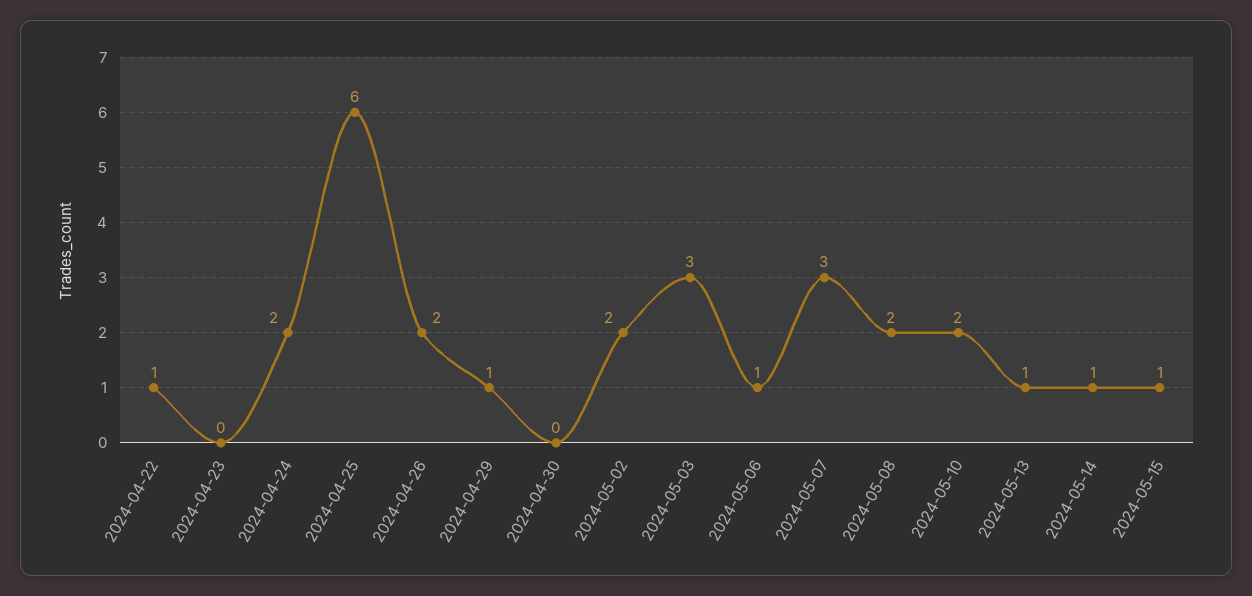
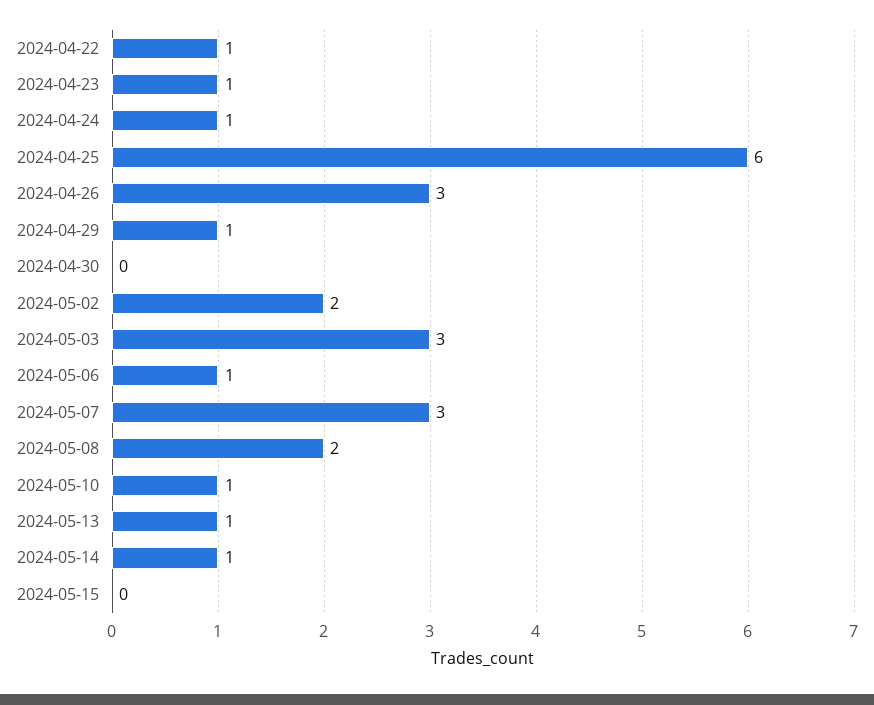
  {
    "2024-04-22": 1,
-   "2024-04-23": 0,
+   "2024-04-23": 1,
-   "2024-04-24": 2,
+   "2024-04-24": 1,
    "2024-04-25": 6,
-   "2024-04-26": 2,
+   "2024-04-26": 3,
    "2024-04-29": 1,
    "2024-04-30": 0,
    "2024-05-02": 2,
    "2024-05-03": 3,
    "2024-05-06": 1,
    "2024-05-07": 3,
    "2024-05-08": 2,
-   "2024-05-10": 2,
+   "2024-05-10": 1,
    "2024-05-13": 1,
    "2024-05-14": 1,
-   "2024-05-15": 1
+   "2024-05-15": 0
  }

